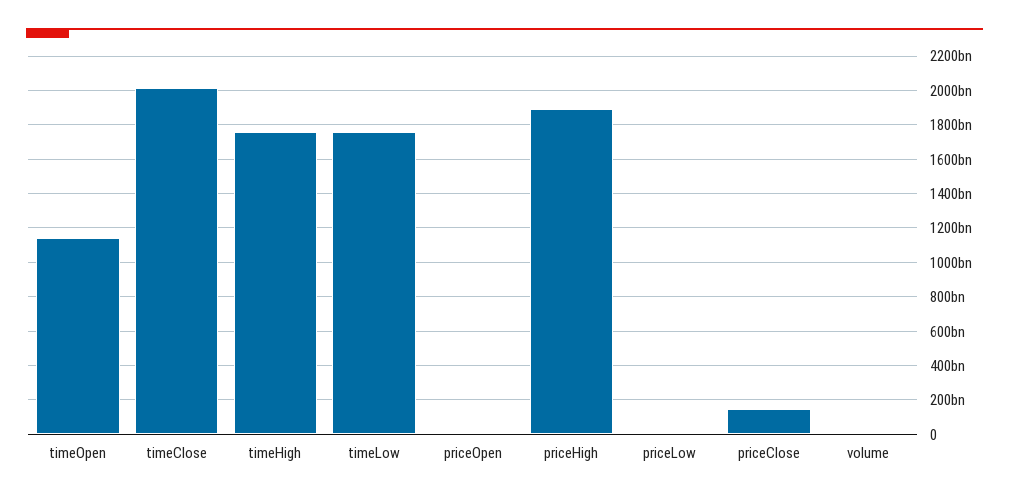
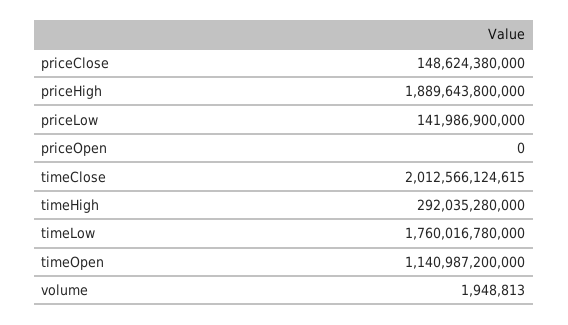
  {
    "timeOpen": 1140987200000,
    "timeClose": 2012566124615,
-   "timeHigh": 1750000000000,
+   "timeHigh": 292035280000,
    "timeLow": 1760016780000,
    "priceOpen": 0,
    "priceHigh": 1889643800000,
-   "priceLow": 0,
+   "priceLow": 141986900000,
    "priceClose": 148624380000,
    "volume": 1948813
  }

